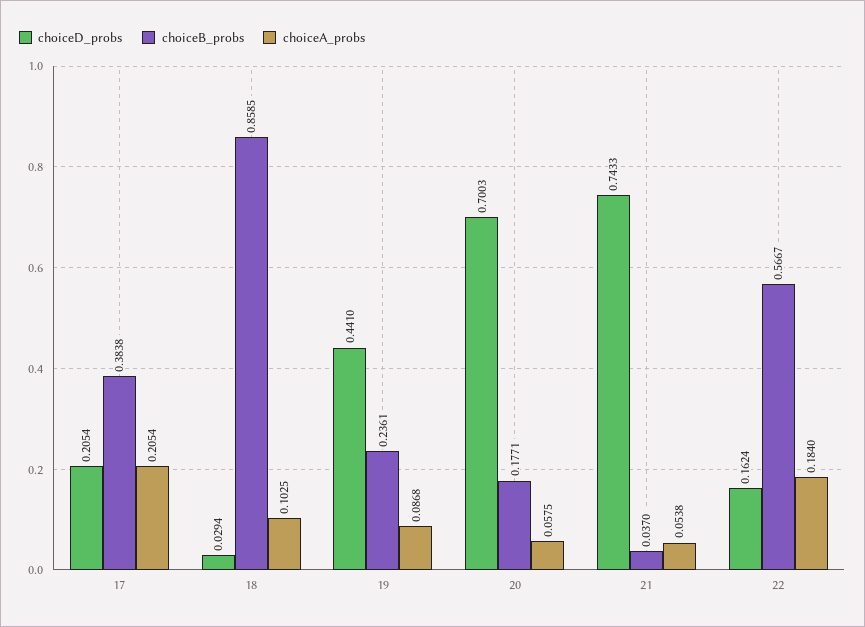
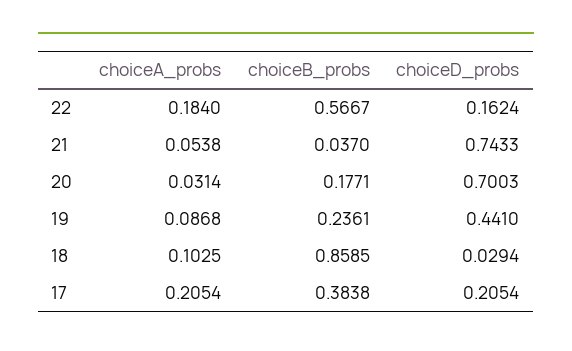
  {
    "choiceD_probs": {
      "17": 0.2054,
      "18": 0.0294,
      "19": 0.441,
      "20": 0.7003,
      "21": 0.7433,
      "22": 0.1624
    },
    "choiceB_probs": {
      "17": 0.3838,
      "18": 0.8585,
      "19": 0.2361,
      "20": 0.1771,
      "21": 0.037,
      "22": 0.5667
    },
    "choiceA_probs": {
      "17": 0.2054,
      "18": 0.1025,
      "19": 0.0868,
-     "20": 0.0575,
+     "20": 0.0314,
      "21": 0.0538,
      "22": 0.184
    }
  }

